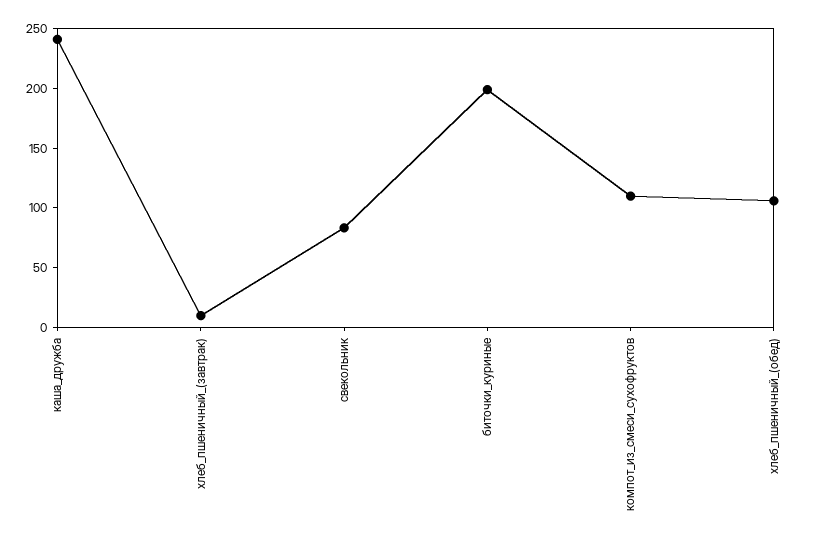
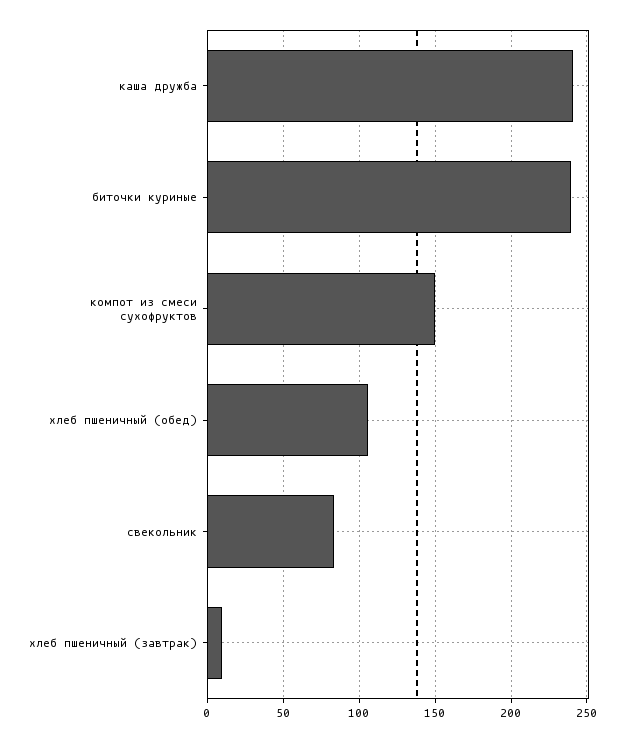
  {
    "каша_дружба": 240,
    "хлеб_пшеничный_(завтрак)": 10,
    "свекольник": 85,
-   "биточки_куриные": 200,
+   "биточки_куриные": 240,
-   "компот_из_смеси_сухофруктов": 110,
+   "компот_из_смеси_сухофруктов": 150,
    "хлеб_пшеничный_(обед)": 105
  }

